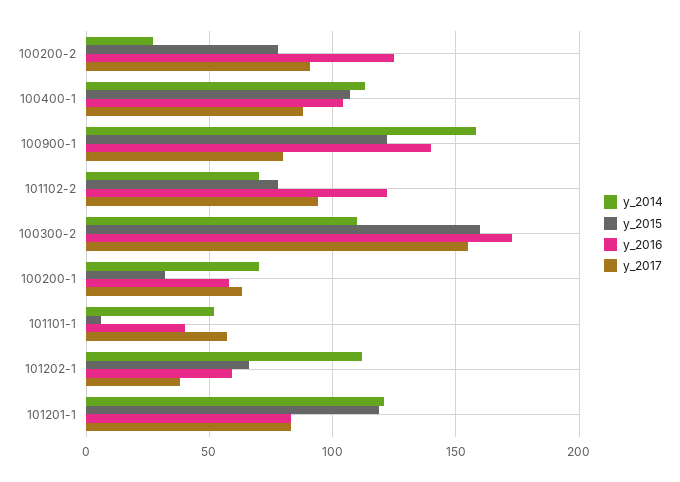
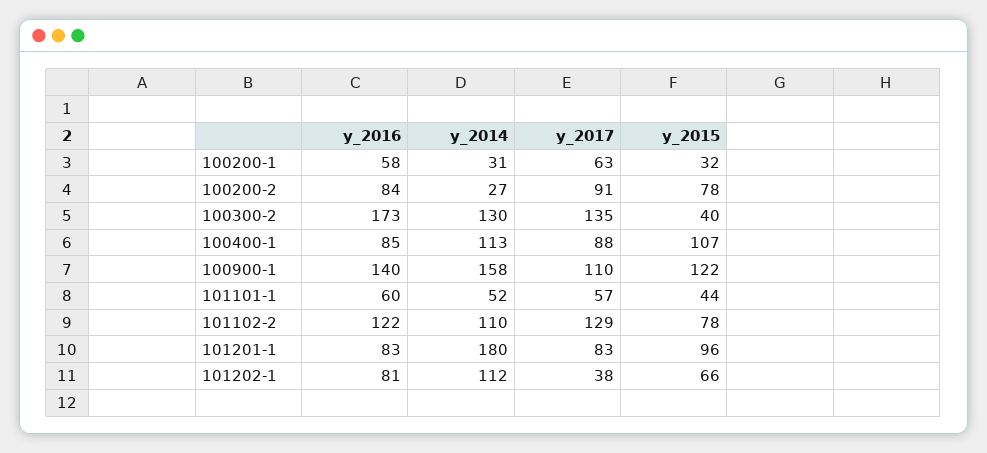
  {
    "y_2014": {
      "100200-2": 27,
      "100400-1": 113,
      "100900-1": 158,
-     "101102-2": 70,
+     "101102-2": 110,
-     "100300-2": 110,
+     "100300-2": 130,
-     "100200-1": 70,
+     "100200-1": 31,
      "101101-1": 52,
      "101202-1": 112,
-     "101201-1": 120
+     "101201-1": 180
    },
    "y_2015": {
      "100200-2": 78,
      "100400-1": 107,
      "100900-1": 122,
      "101102-2": 78,
-     "100300-2": 160,
+     "100300-2": 40,
      "100200-1": 32,
-     "101101-1": 5,
+     "101101-1": 44,
      "101202-1": 66,
-     "101201-1": 120
+     "101201-1": 96
    },
    "y_2016": {
-     "100200-2": 125,
+     "100200-2": 84,
-     "100400-1": 105,
+     "100400-1": 85,
      "100900-1": 140,
      "101102-2": 122,
      "100300-2": 173,
      "100200-1": 58,
-     "101101-1": 40,
+     "101101-1": 60,
-     "101202-1": 60,
+     "101202-1": 81,
      "101201-1": 83
    },
    "y_2017": {
      "100200-2": 91,
      "100400-1": 88,
-     "100900-1": 80,
+     "100900-1": 110,
-     "101102-2": 95,
+     "101102-2": 129,
-     "100300-2": 155,
+     "100300-2": 135,
      "100200-1": 63,
      "101101-1": 57,
      "101202-1": 38,
      "101201-1": 83
    }
  }

